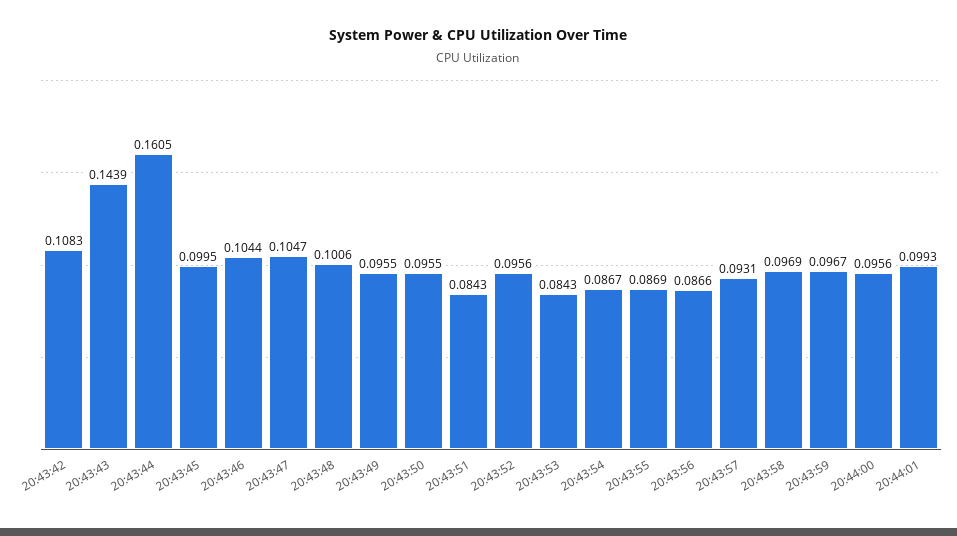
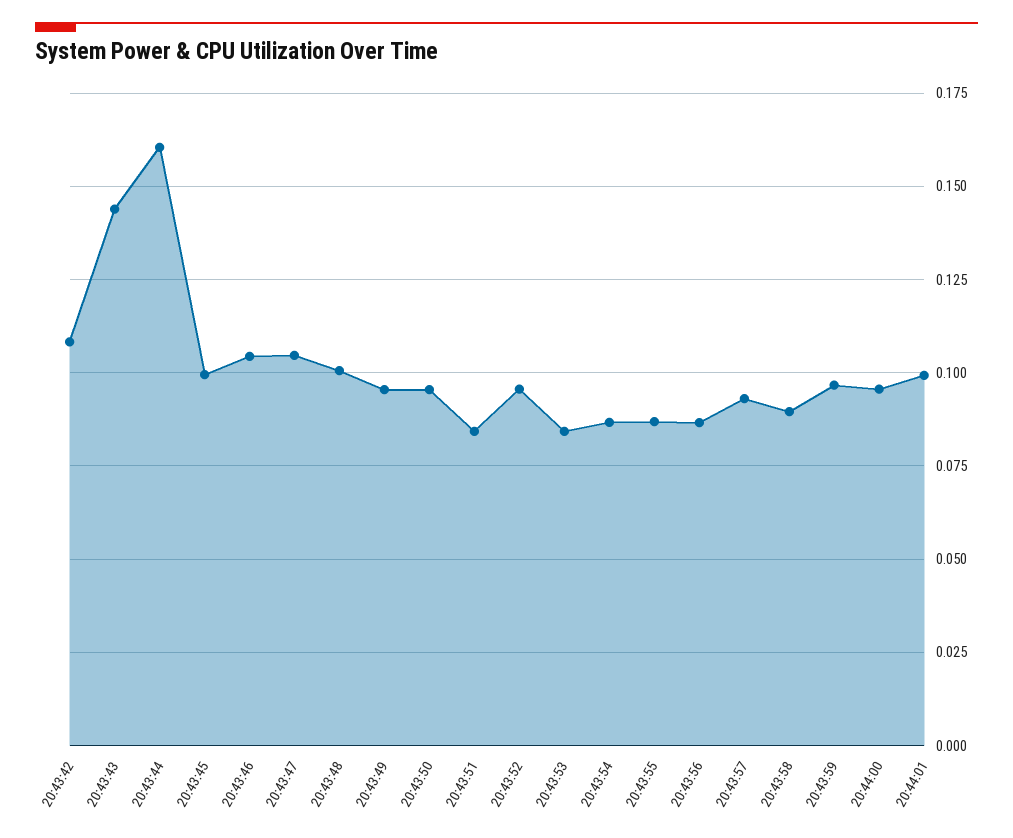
  {
    "20:43:42": 0.1083,
    "20:43:43": 0.1439,
    "20:43:44": 0.1605,
    "20:43:45": 0.0995,
    "20:43:46": 0.1044,
    "20:43:47": 0.1047,
    "20:43:48": 0.1006,
    "20:43:49": 0.0955,
    "20:43:50": 0.0955,
    "20:43:51": 0.0843,
    "20:43:52": 0.0956,
    "20:43:53": 0.0843,
    "20:43:54": 0.0867,
    "20:43:55": 0.0869,
    "20:43:56": 0.0866,
    "20:43:57": 0.0931,
-   "20:43:58": 0.0969,
+   "20:43:58": 0.09,
    "20:43:59": 0.0967,
    "20:44:00": 0.0956,
    "20:44:01": 0.0993
  }

